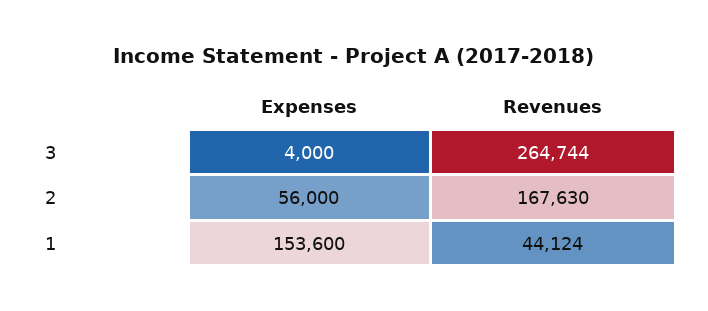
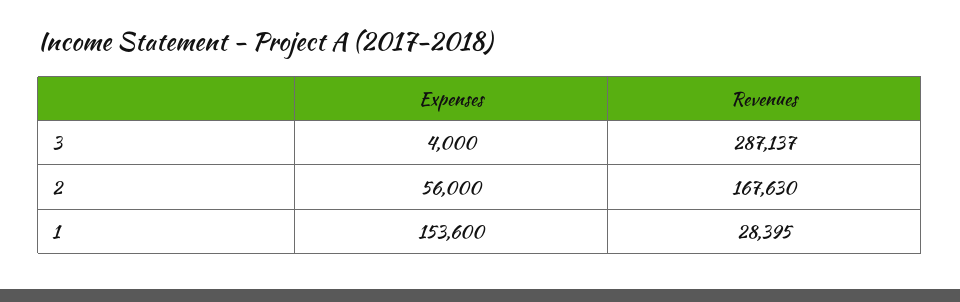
  {
    "Expenses": {
      "3": 4000,
      "2": 56000,
      "1": 153600
    },
    "Revenues": {
-     "3": 264744,
+     "3": 287137,
      "2": 167630,
-     "1": 44124
+     "1": 28395
    }
  }

